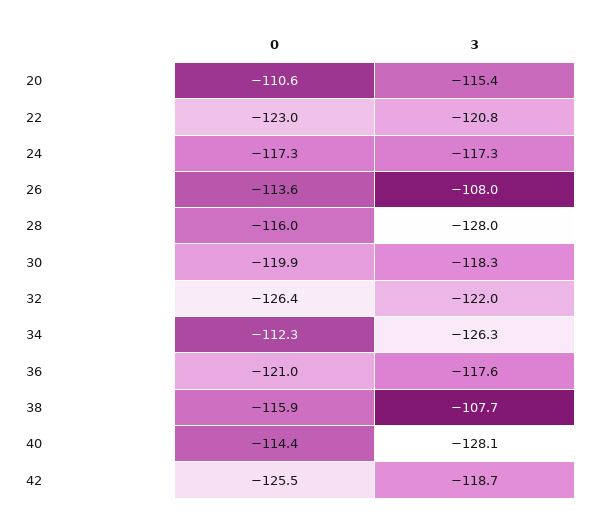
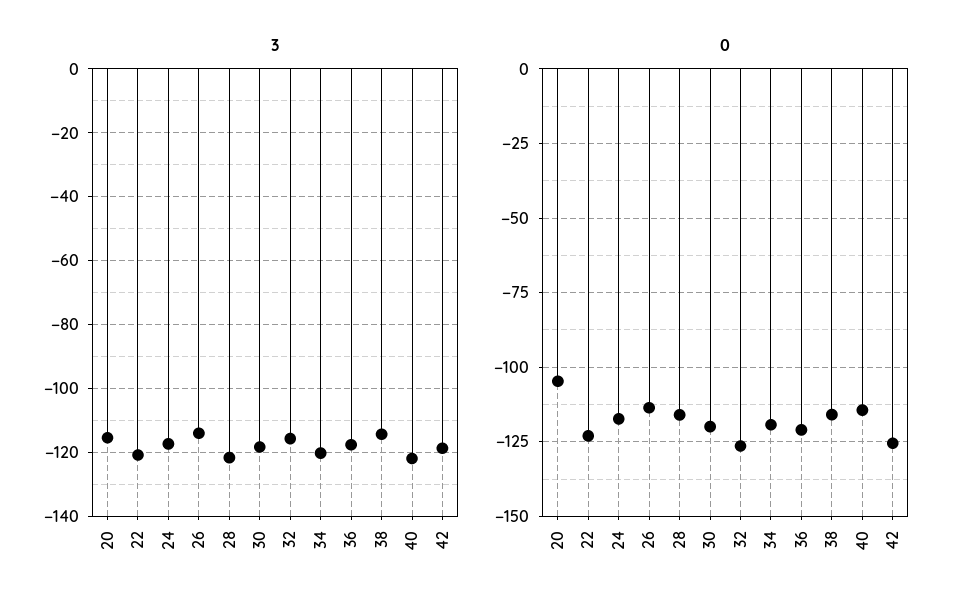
  {
    "0": {
-     "20": -110.6,
+     "20": -105,
      "22": -123,
      "24": -117.3,
      "26": -113.6,
      "28": -116,
      "30": -119.9,
      "32": -126.4,
-     "34": -112.3,
+     "34": -120,
      "36": -121,
      "38": -115.9,
      "40": -114.4,
      "42": -125.5
    },
    "3": {
      "20": -115.4,
      "22": -120.8,
      "24": -117.3,
-     "26": -108,
+     "26": -114,
-     "28": -128,
+     "28": -122,
      "30": -118.3,
-     "32": -122,
+     "32": -116,
-     "34": -126.3,
+     "34": -120,
      "36": -117.6,
-     "38": -107.7,
+     "38": -114,
-     "40": -128.1,
+     "40": -122,
      "42": -118.7
    }
  }

